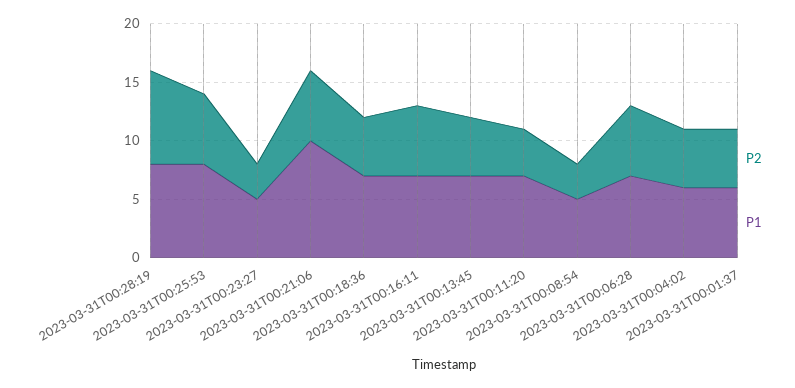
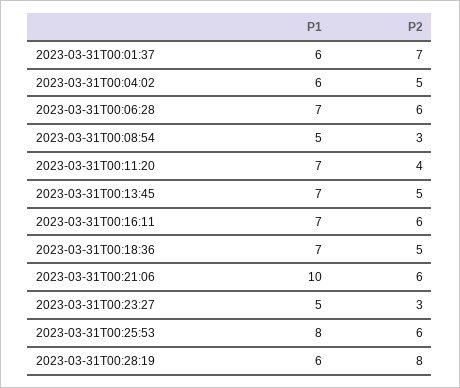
  {
    "P2": {
      "2023-03-31T00:28:19": 8,
      "2023-03-31T00:25:53": 6,
      "2023-03-31T00:23:27": 3,
      "2023-03-31T00:21:06": 6,
      "2023-03-31T00:18:36": 5,
      "2023-03-31T00:16:11": 6,
      "2023-03-31T00:13:45": 5,
      "2023-03-31T00:11:20": 4,
      "2023-03-31T00:08:54": 3,
      "2023-03-31T00:06:28": 6,
      "2023-03-31T00:04:02": 5,
-     "2023-03-31T00:01:37": 5
+     "2023-03-31T00:01:37": 7
    },
    "P1": {
-     "2023-03-31T00:28:19": 8,
+     "2023-03-31T00:28:19": 6,
      "2023-03-31T00:25:53": 8,
      "2023-03-31T00:23:27": 5,
      "2023-03-31T00:21:06": 10,
      "2023-03-31T00:18:36": 7,
      "2023-03-31T00:16:11": 7,
      "2023-03-31T00:13:45": 7,
      "2023-03-31T00:11:20": 7,
      "2023-03-31T00:08:54": 5,
      "2023-03-31T00:06:28": 7,
      "2023-03-31T00:04:02": 6,
      "2023-03-31T00:01:37": 6
    }
  }

